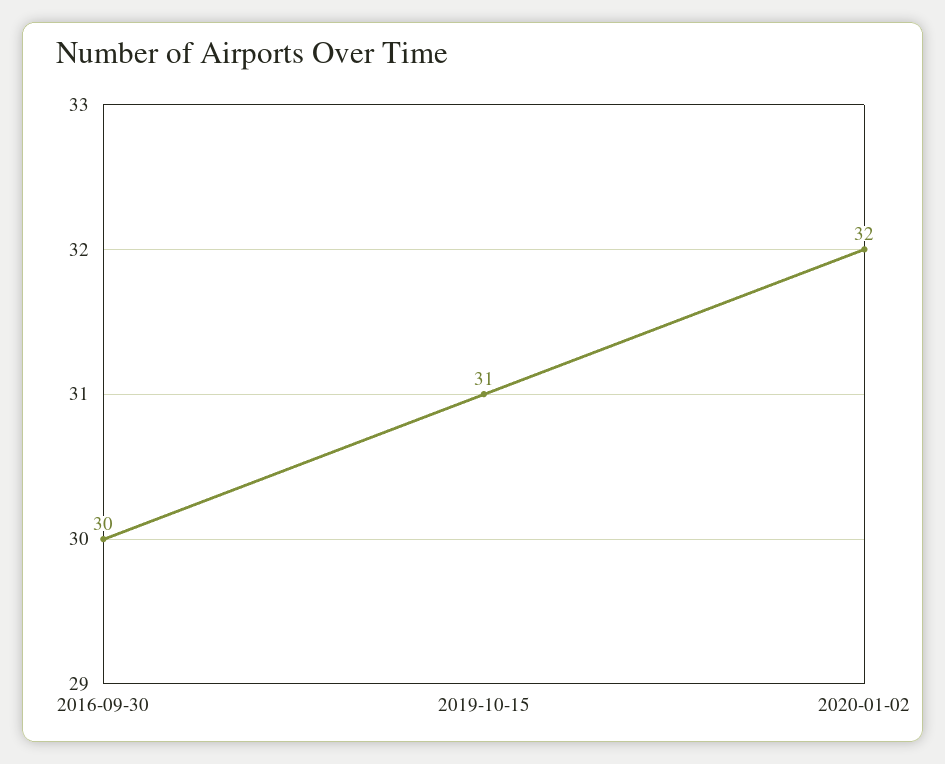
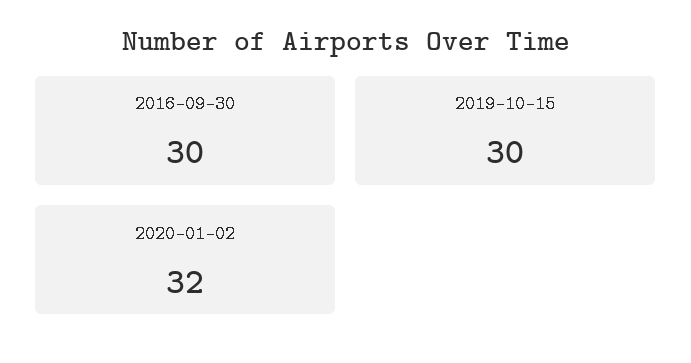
  {
    "2016-09-30": 30,
-   "2019-10-15": 31,
+   "2019-10-15": 30,
    "2020-01-02": 32
  }

